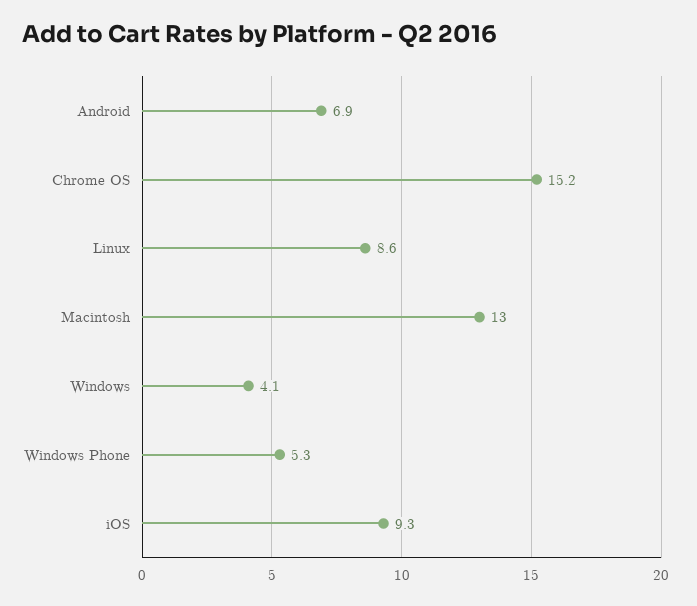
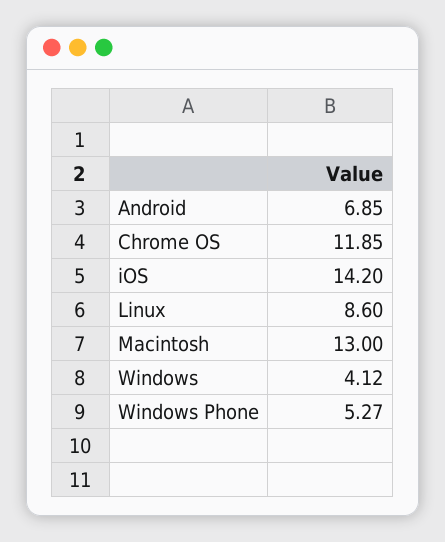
  {
    "Android": 6.85,
-   "Chrome OS": 15.2,
+   "Chrome OS": 11.85,
    "Linux": 8.6,
    "Macintosh": 13,
    "Windows": 4.12,
    "Windows Phone": 5.27,
-   "iOS": 9.3
+   "iOS": 14.2
  }

